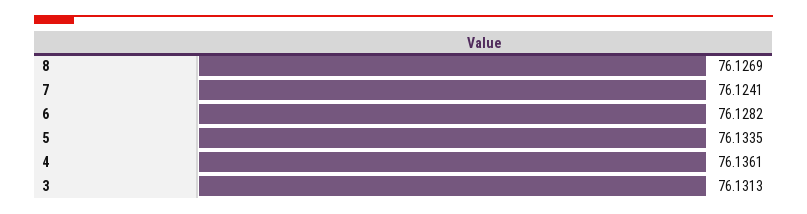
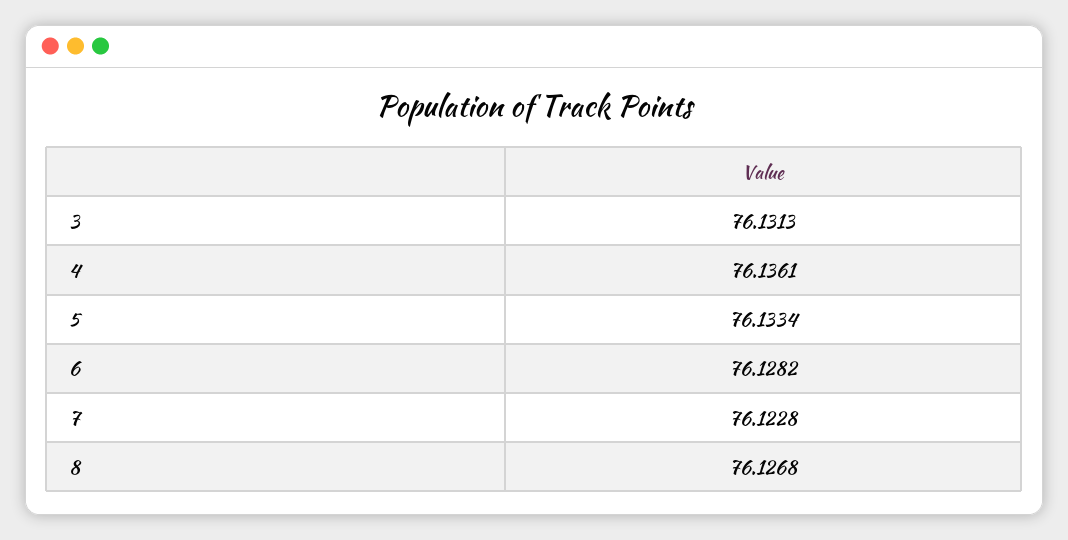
  {
-   "8": 76.1269,
+   "8": 76.1268,
-   "7": 76.1241,
+   "7": 76.1228,
    "6": 76.1282,
-   "5": 76.1335,
+   "5": 76.1334,
    "4": 76.1361,
    "3": 76.1313
  }

